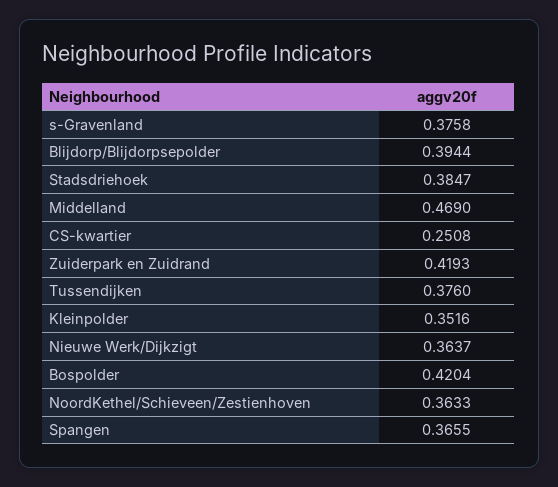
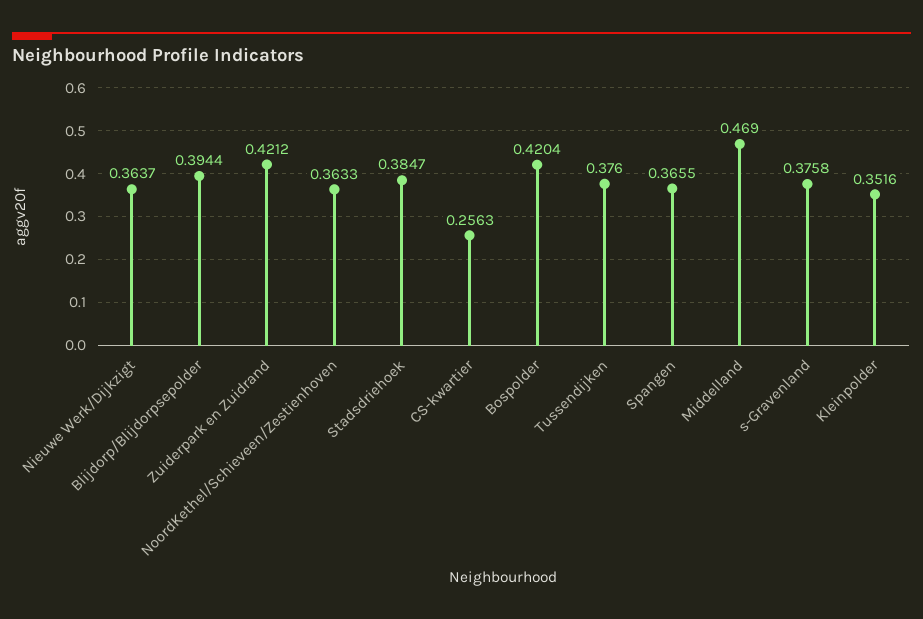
  {
    "s-Gravenland": 0.3758,
    "Blijdorp/Blijdorpsepolder": 0.3944,
    "Stadsdriehoek": 0.3847,
    "Middelland": 0.469,
-   "CS-kwartier": 0.2508,
+   "CS-kwartier": 0.2563,
-   "Zuiderpark en Zuidrand": 0.4193,
+   "Zuiderpark en Zuidrand": 0.4212,
    "Tussendijken": 0.376,
    "Kleinpolder": 0.3516,
    "Nieuwe Werk/Dijkzigt": 0.3637,
    "Bospolder": 0.4204,
    "NoordKethel/Schieveen/Zestienhoven": 0.3633,
    "Spangen": 0.3655
  }

